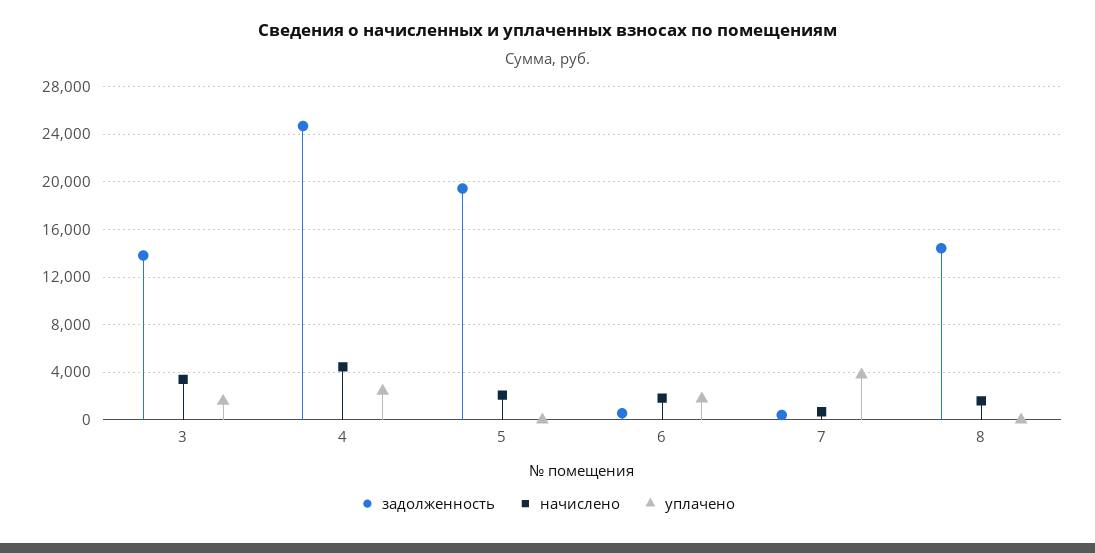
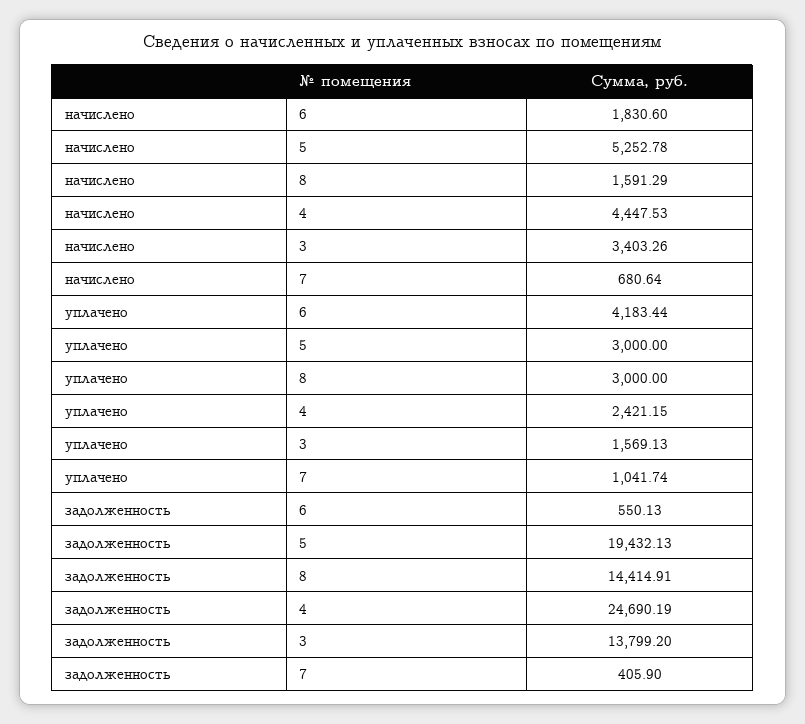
  {
    "задолженность": {
      "3": 13799.2,
      "4": 24690.19,
      "5": 19432.13,
      "6": 550.13,
      "7": 405.9,
      "8": 14414.91
    },
    "начислено": {
      "3": 3403.26,
      "4": 4447.53,
-     "5": 2000,
+     "5": 5252.78,
      "6": 1830.6,
      "7": 680.64,
      "8": 1591.29
    },
    "уплачено": {
      "3": 1569.13,
      "4": 2421.15,
-     "5": 0,
+     "5": 3000,
-     "6": 2000,
+     "6": 4183.44,
-     "7": 4000,
+     "7": 1041.74,
-     "8": 0
+     "8": 3000
    }
  }

